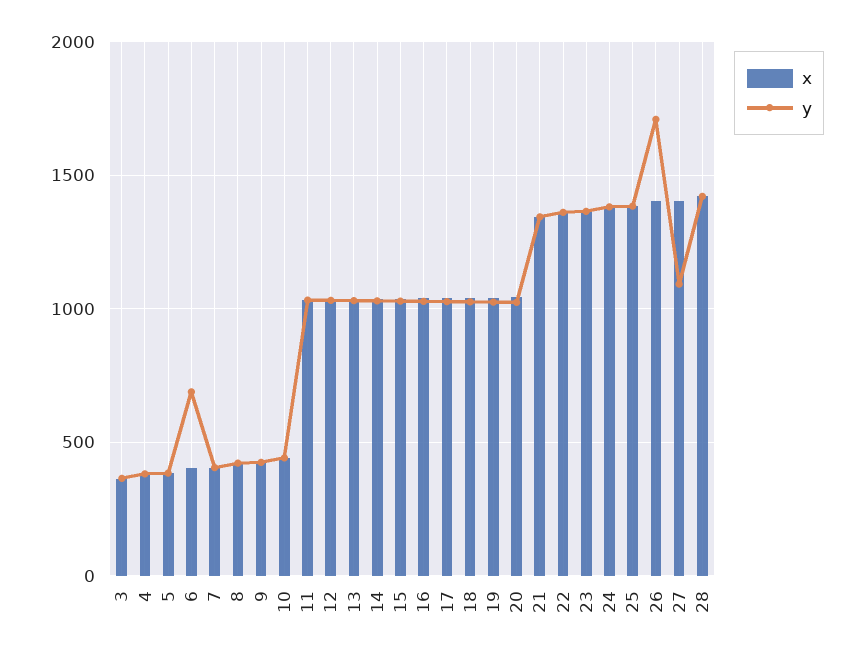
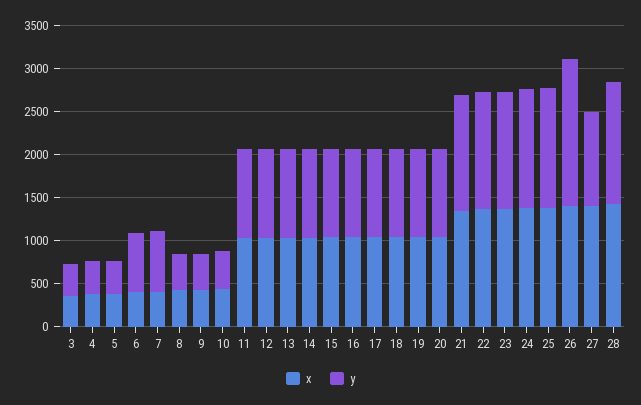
  {
    "x": {
      "3": 350,
      "4": 400,
      "5": 400,
      "6": 400,
      "7": 400,
      "8": 400,
      "9": 400,
      "10": 450,
      "11": 1050,
      "12": 1050,
      "13": 1050,
      "14": 1050,
      "15": 1050,
      "16": 1050,
      "17": 1050,
      "18": 1050,
      "19": 1050,
      "20": 1050,
      "21": 1350,
      "22": 1350,
      "23": 1350,
      "24": 1400,
      "25": 1400,
      "26": 1400,
      "27": 1400,
      "28": 1400
    },
    "y": {
      "3": 350,
      "4": 400,
      "5": 400,
      "6": 700,
-     "7": 400,
+     "7": 700,
      "8": 400,
      "9": 400,
      "10": 450,
      "11": 1050,
      "12": 1050,
      "13": 1050,
      "14": 1050,
      "15": 1050,
      "16": 1050,
      "17": 1050,
      "18": 1050,
      "19": 1000,
      "20": 1000,
      "21": 1350,
      "22": 1350,
      "23": 1350,
      "24": 1400,
      "25": 1400,
      "26": 1700,
      "27": 1100,
      "28": 1400
    }
  }

